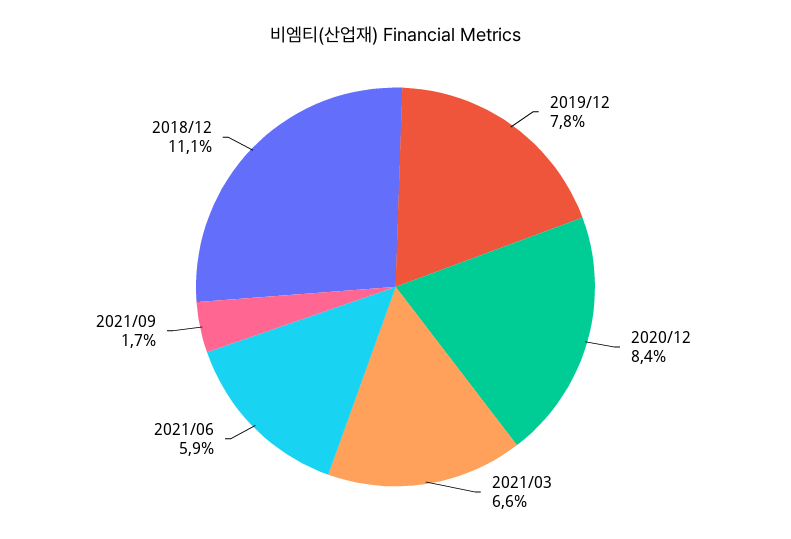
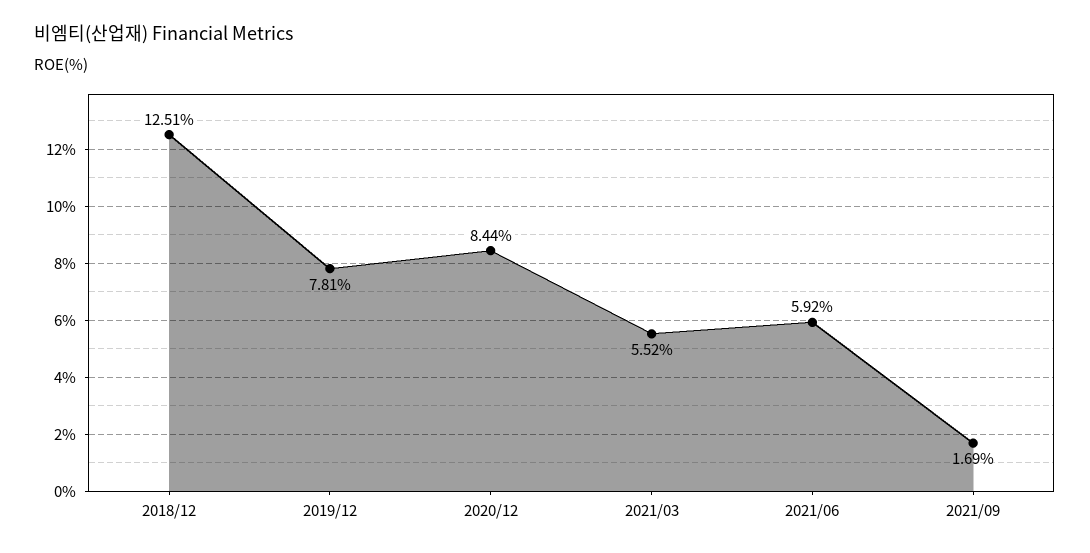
  {
    "2019/12": 7.81,
    "2020/12": 8.44,
-   "2021/03": 6.6,
+   "2021/03": 5.52,
    "2021/06": 5.92,
    "2021/09": 1.69,
-   "2018/12": 11.1
+   "2018/12": 12.51
  }

